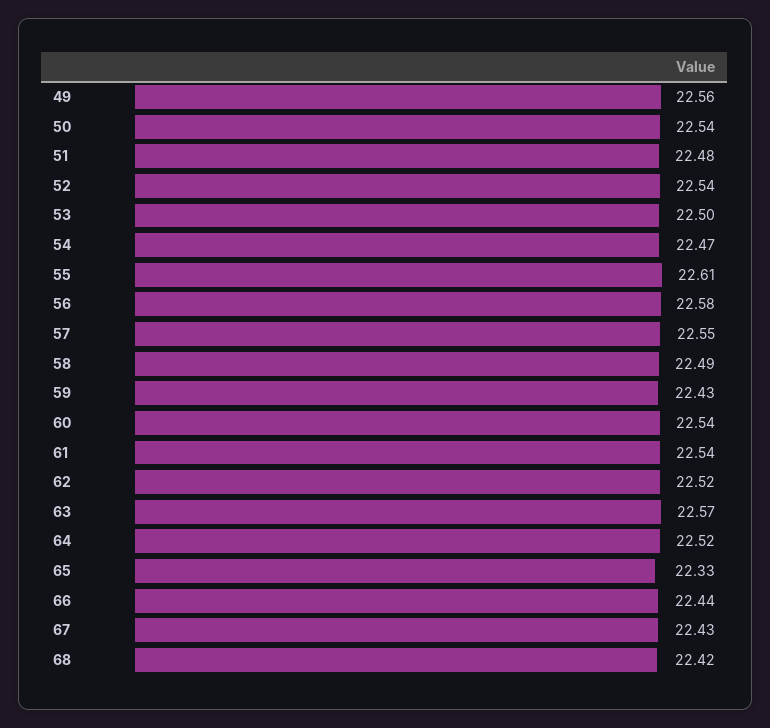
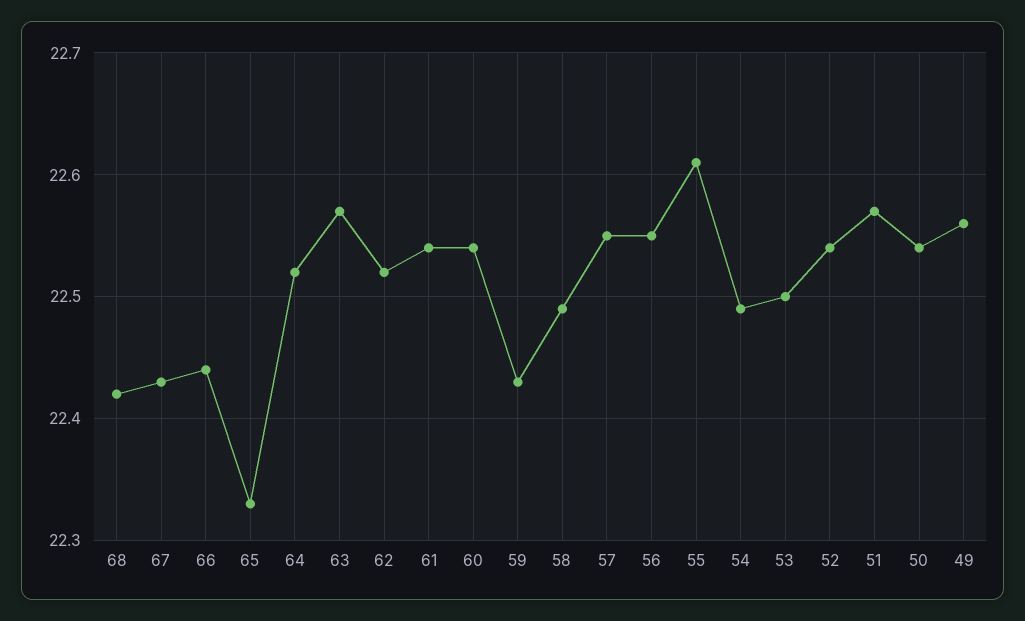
  {
    "49": 22.56,
    "50": 22.54,
-   "51": 22.48,
+   "51": 22.57,
    "52": 22.54,
    "53": 22.5,
-   "54": 22.47,
+   "54": 22.49,
    "55": 22.61,
-   "56": 22.58,
+   "56": 22.55,
    "57": 22.55,
    "58": 22.49,
    "59": 22.43,
    "60": 22.54,
    "61": 22.54,
    "62": 22.52,
    "63": 22.57,
    "64": 22.52,
    "65": 22.33,
    "66": 22.44,
    "67": 22.43,
    "68": 22.42
  }

